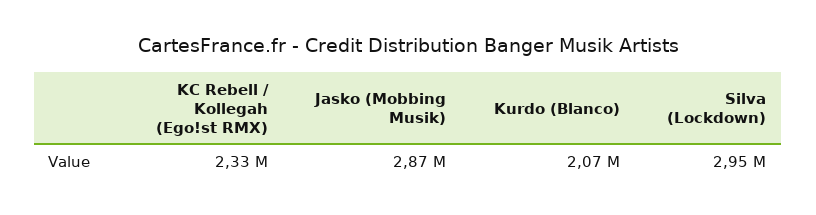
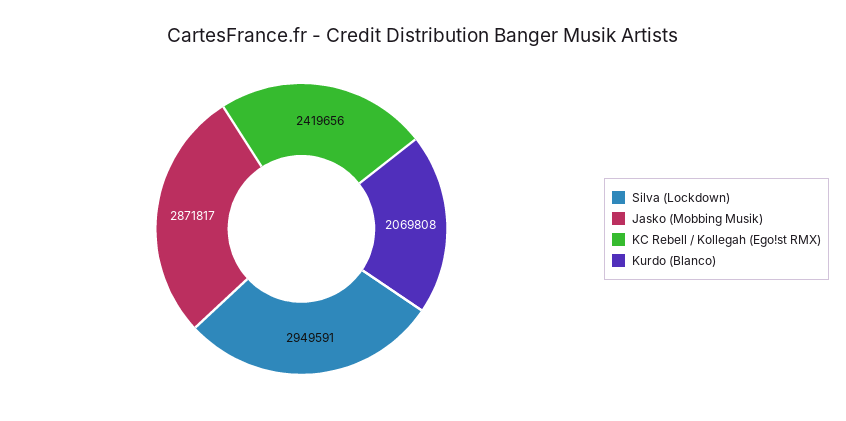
  {
-   "KC Rebell / Kollegah (Ego!st RMX)": 2330000,
+   "KC Rebell / Kollegah (Ego!st RMX)": 2419656,
    "Jasko (Mobbing Musik)": 2871817,
    "Kurdo (Blanco)": 2069808,
    "Silva (Lockdown)": 2949591
  }

